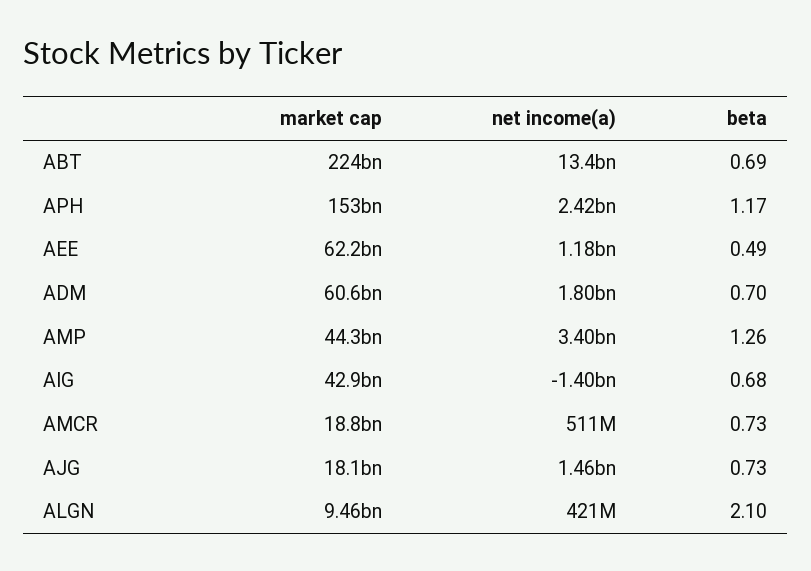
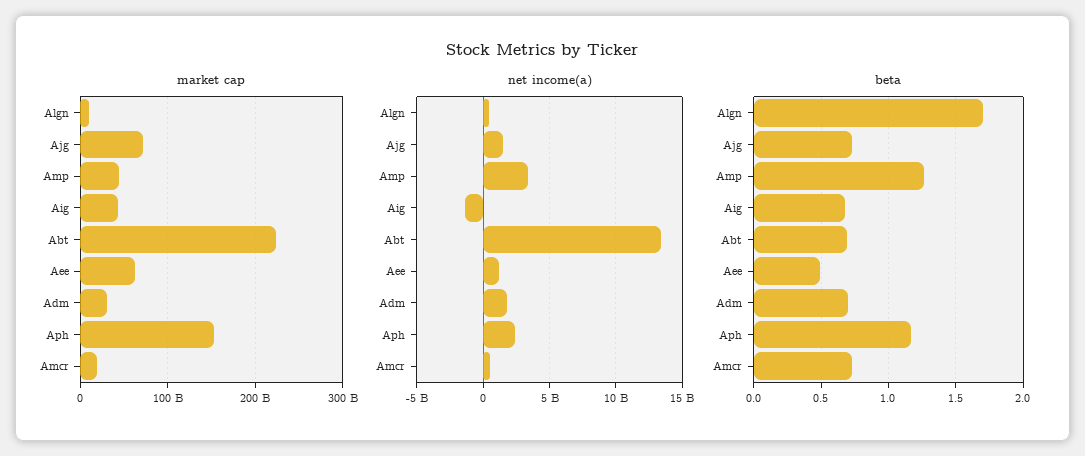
  {
    "market cap": {
      "ABT": 224000000000,
      "APH": 153000000000,
      "AEE": 62200000000,
-     "ADM": 60600000000,
+     "ADM": 30000000000,
      "AMP": 44300000000,
      "AIG": 42900000000,
      "AMCR": 18800000000,
-     "AJG": 18100000000,
+     "AJG": 70000000000,
      "ALGN": 9460000000
    },
    "net income(a)": {
      "ABT": 13400000000,
      "APH": 2420000000,
      "AEE": 1180000000,
      "ADM": 1800000000,
      "AMP": 3400000000,
      "AIG": -1400000000,
      "AMCR": 511000000,
      "AJG": 1460000000,
      "ALGN": 421000000
    },
    "beta": {
      "ABT": 0.69,
      "APH": 1.17,
      "AEE": 0.49,
      "ADM": 0.7,
      "AMP": 1.26,
      "AIG": 0.68,
      "AMCR": 0.73,
      "AJG": 0.73,
-     "ALGN": 2.1
+     "ALGN": 1.7
    }
  }

